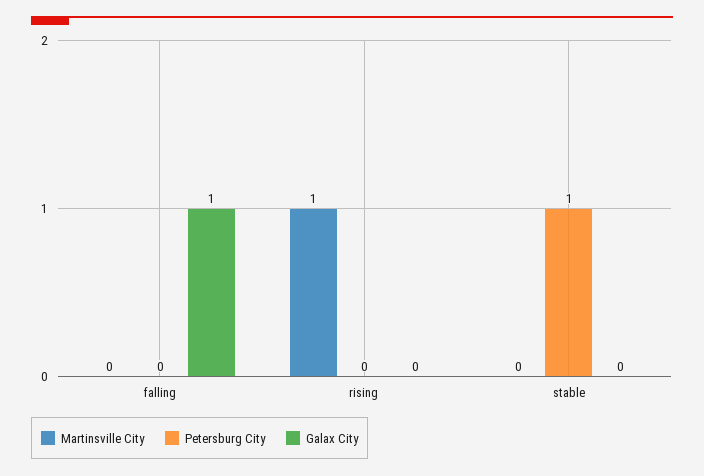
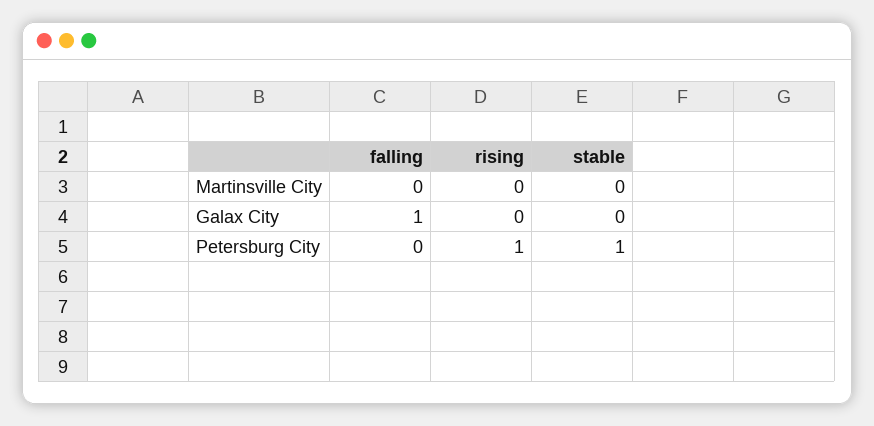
  {
    "Martinsville City": {
      "falling": 0,
-     "rising": 1,
+     "rising": 0,
      "stable": 0
    },
    "Petersburg City": {
      "falling": 0,
-     "rising": 0,
+     "rising": 1,
      "stable": 1
    },
    "Galax City": {
      "falling": 1,
      "rising": 0,
      "stable": 0
    }
  }

